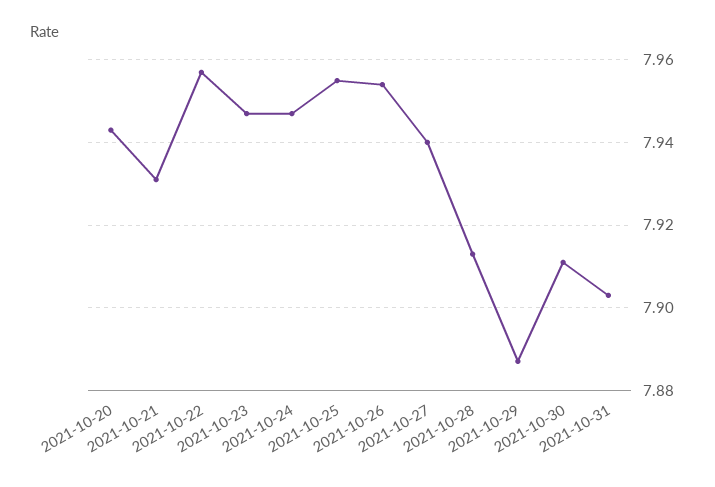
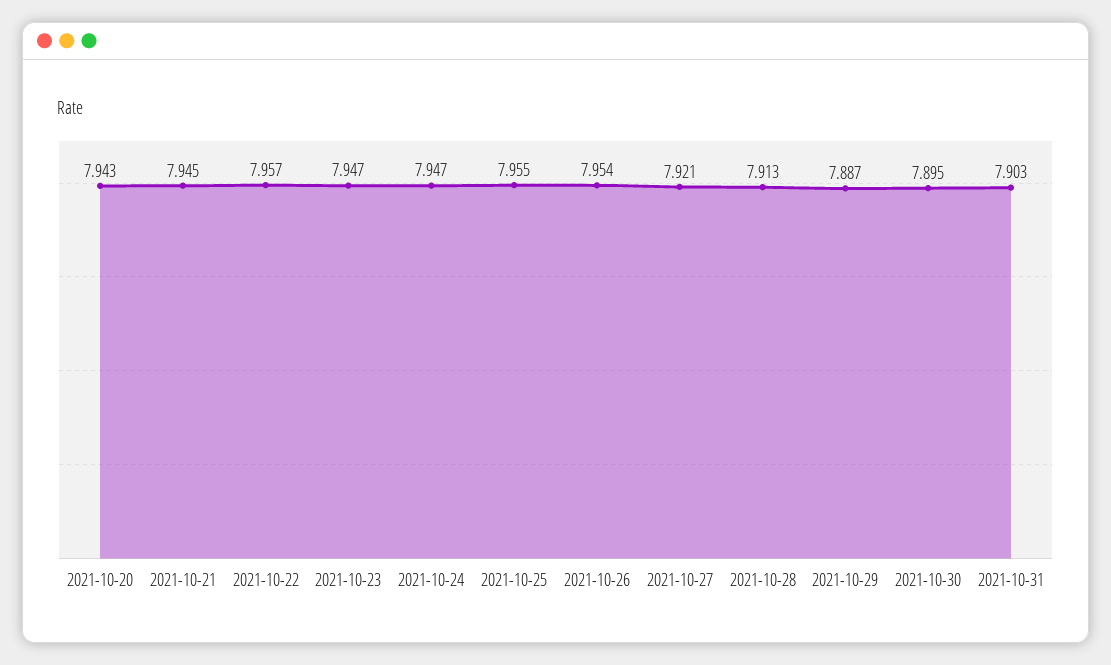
  {
    "2021-10-20": 7.943,
-   "2021-10-21": 7.93,
+   "2021-10-21": 7.945,
    "2021-10-22": 7.957,
    "2021-10-23": 7.947,
    "2021-10-24": 7.947,
    "2021-10-25": 7.955,
    "2021-10-26": 7.954,
-   "2021-10-27": 7.94,
+   "2021-10-27": 7.921,
    "2021-10-28": 7.913,
    "2021-10-29": 7.887,
-   "2021-10-30": 7.91,
+   "2021-10-30": 7.895,
    "2021-10-31": 7.903
  }

